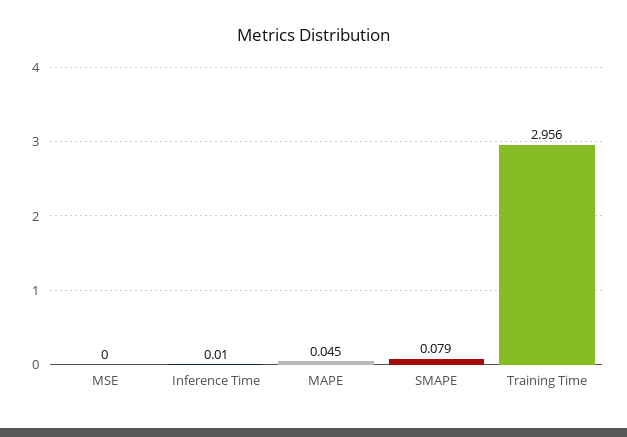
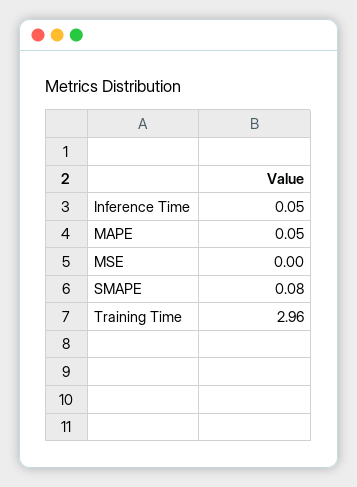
  {
    "MSE": 0,
-   "Inference Time": 0.01,
+   "Inference Time": 0.05,
    "MAPE": 0.045,
    "SMAPE": 0.079,
    "Training Time": 2.956
  }

